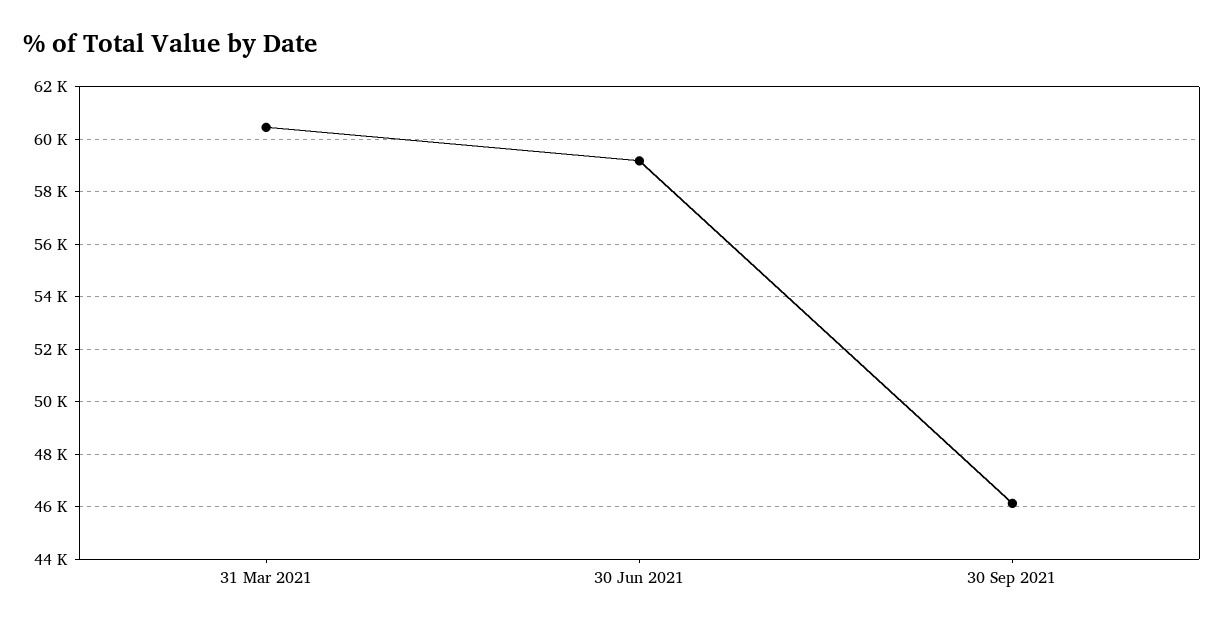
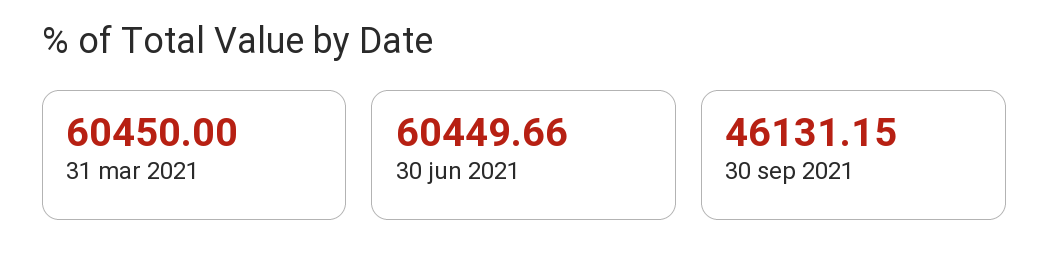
  {
    "31 Mar 2021": 60450,
-   "30 Jun 2021": 59250,
+   "30 Jun 2021": 60449.66,
    "30 Sep 2021": 46131.15
  }

